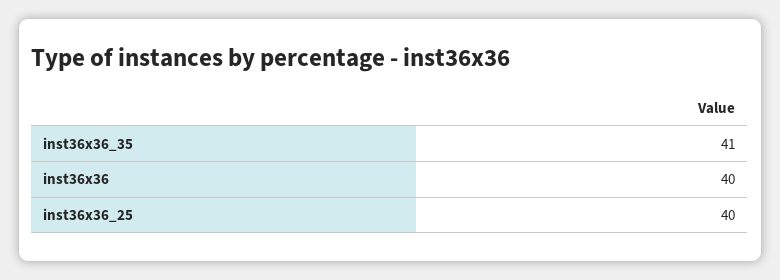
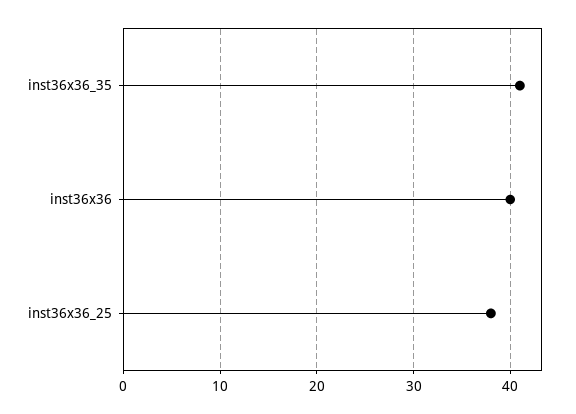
  {
    "inst36x36_35": 41,
    "inst36x36": 40,
-   "inst36x36_25": 40
+   "inst36x36_25": 38
  }

